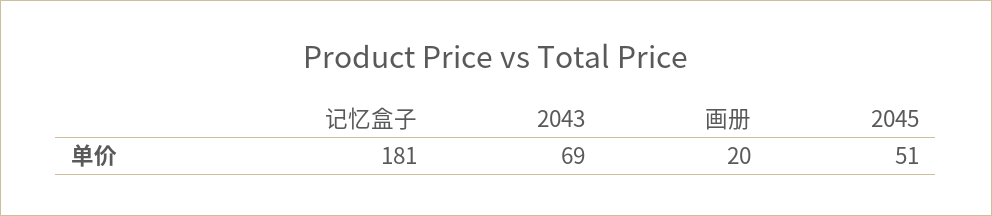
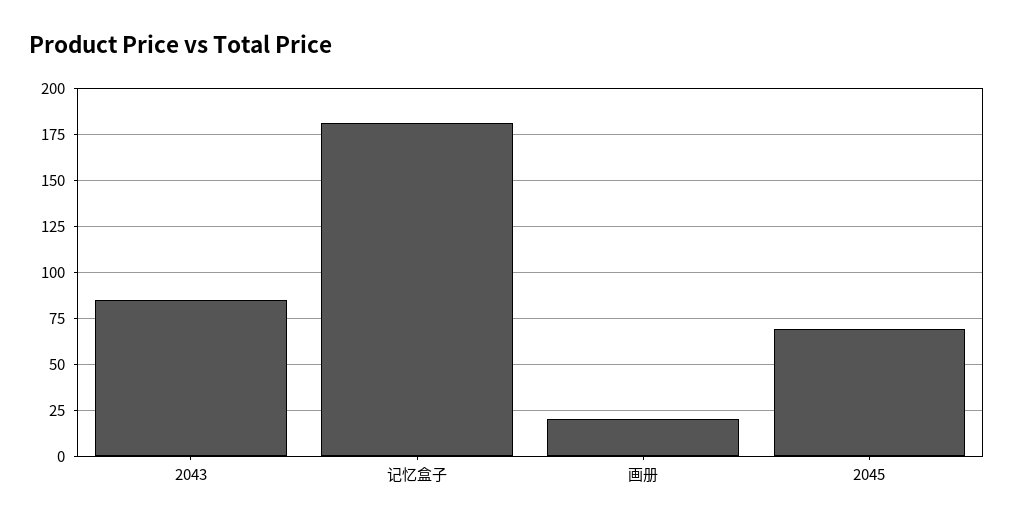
  {
    "记忆盒子": 181,
-   "2043": 69,
+   "2043": 85,
    "画册": 20,
-   "2045": 51
+   "2045": 70
  }

